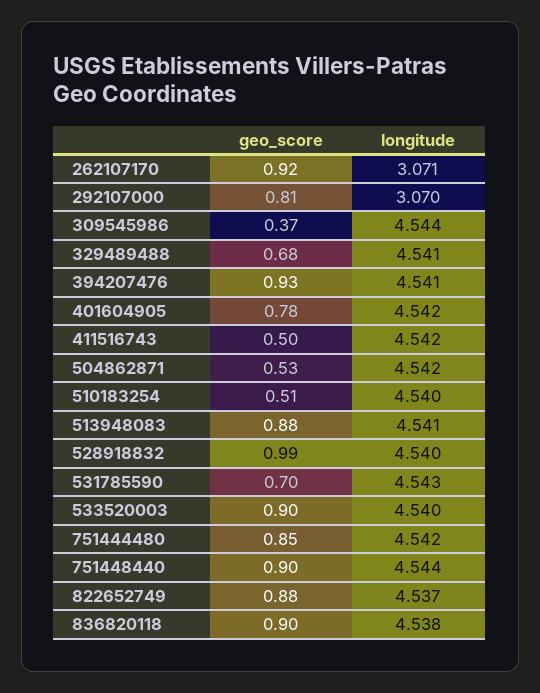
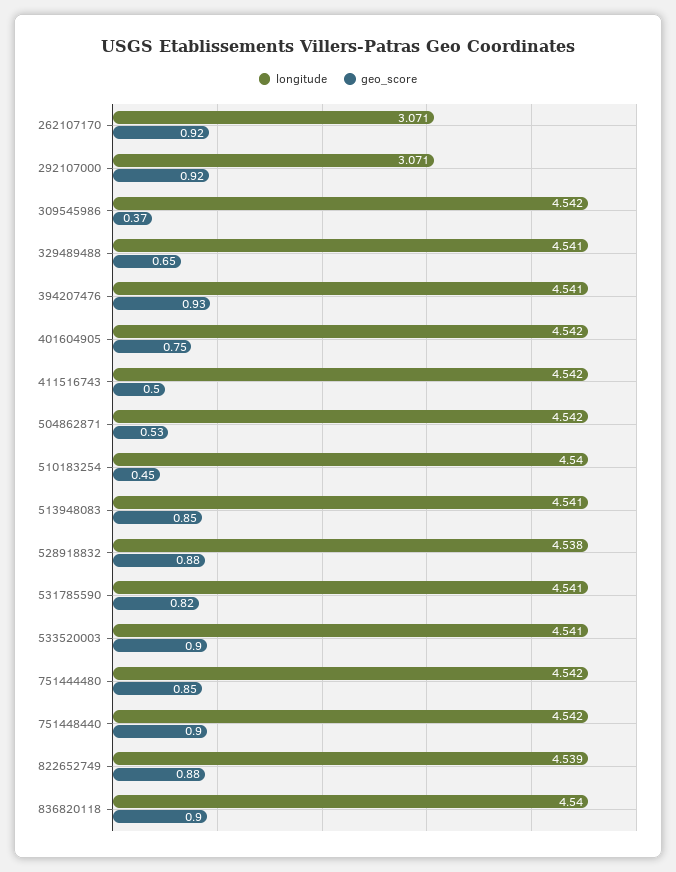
  {
    "geo_score": {
      "262107170": 0.92,
-     "292107000": 0.81,
+     "292107000": 0.92,
      "309545986": 0.37,
-     "329489488": 0.68,
+     "329489488": 0.65,
      "394207476": 0.93,
-     "401604905": 0.78,
+     "401604905": 0.75,
      "411516743": 0.5,
      "504862871": 0.53,
-     "510183254": 0.51,
+     "510183254": 0.45,
-     "513948083": 0.88,
+     "513948083": 0.85,
-     "528918832": 0.99,
+     "528918832": 0.88,
-     "531785590": 0.7,
+     "531785590": 0.82,
      "533520003": 0.9,
      "751444480": 0.85,
      "751448440": 0.9,
      "822652749": 0.88,
      "836820118": 0.9
    },
    "longitude": {
      "262107170": 3.071,
-     "292107000": 3.07,
+     "292107000": 3.071,
-     "309545986": 4.544,
+     "309545986": 4.542,
      "329489488": 4.541,
      "394207476": 4.541,
      "401604905": 4.542,
      "411516743": 4.542,
      "504862871": 4.542,
      "510183254": 4.54,
      "513948083": 4.541,
-     "528918832": 4.54,
+     "528918832": 4.538,
-     "531785590": 4.543,
+     "531785590": 4.541,
-     "533520003": 4.54,
+     "533520003": 4.541,
      "751444480": 4.542,
-     "751448440": 4.544,
+     "751448440": 4.542,
-     "822652749": 4.537,
+     "822652749": 4.539,
-     "836820118": 4.538
+     "836820118": 4.54
    }
  }

